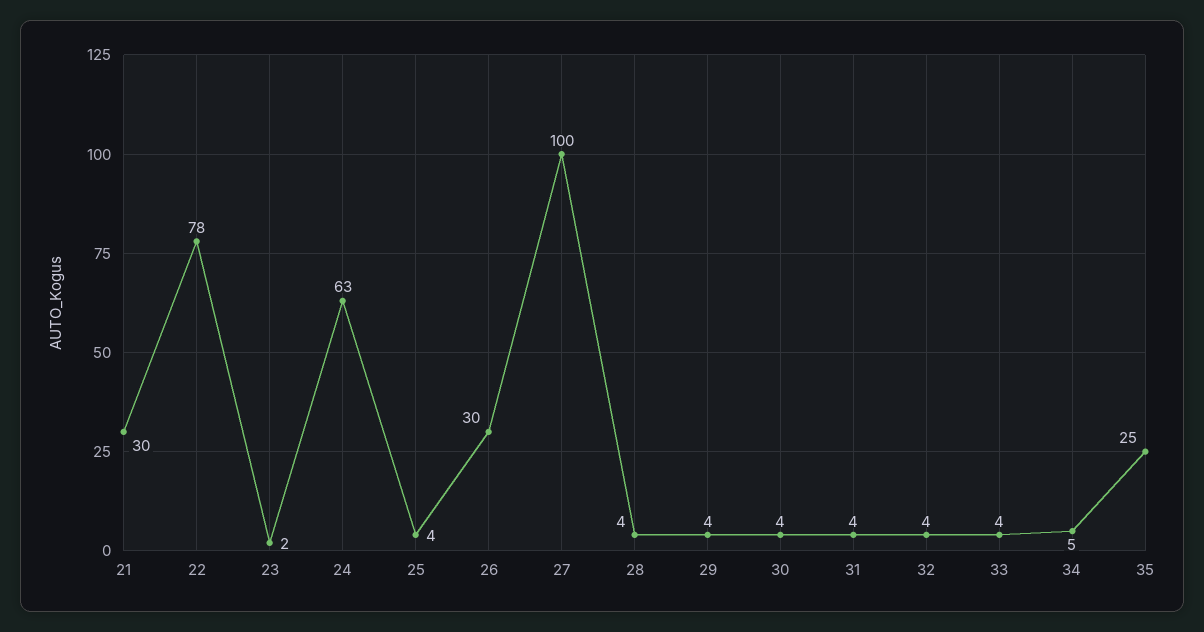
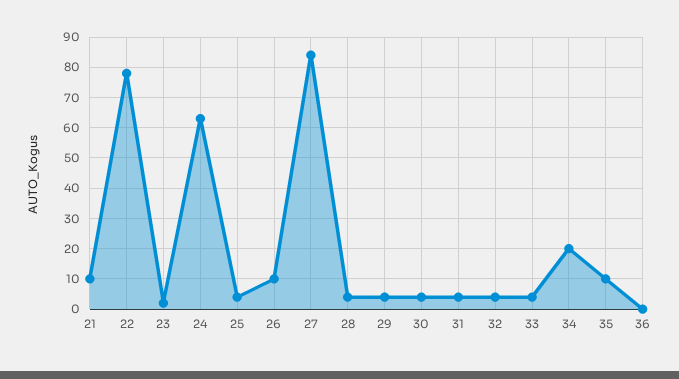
  {
-   "21": 30,
+   "21": 10,
    "22": 78,
    "23": 2,
    "24": 63,
    "25": 4,
-   "26": 30,
+   "26": 10,
-   "27": 100,
+   "27": 85,
    "28": 4,
    "29": 4,
    "30": 4,
    "31": 4,
    "32": 4,
    "33": 4,
-   "34": 5,
+   "34": 20,
-   "35": 25
+   "35": 10,
+   "36": 0
  }

